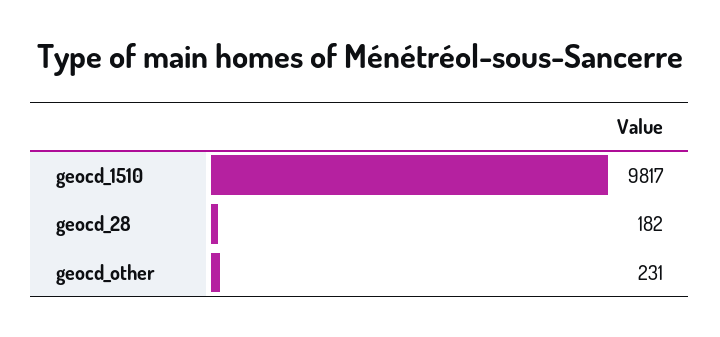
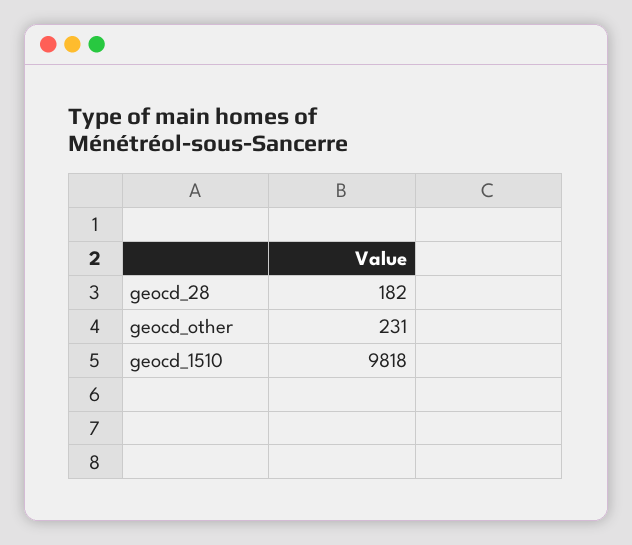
  {
-   "geocd_1510": 9817,
+   "geocd_1510": 9818,
    "geocd_28": 182,
    "geocd_other": 231
  }

